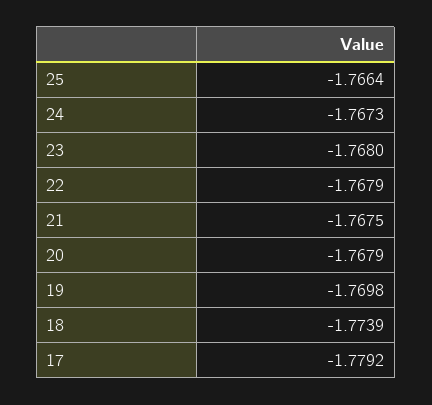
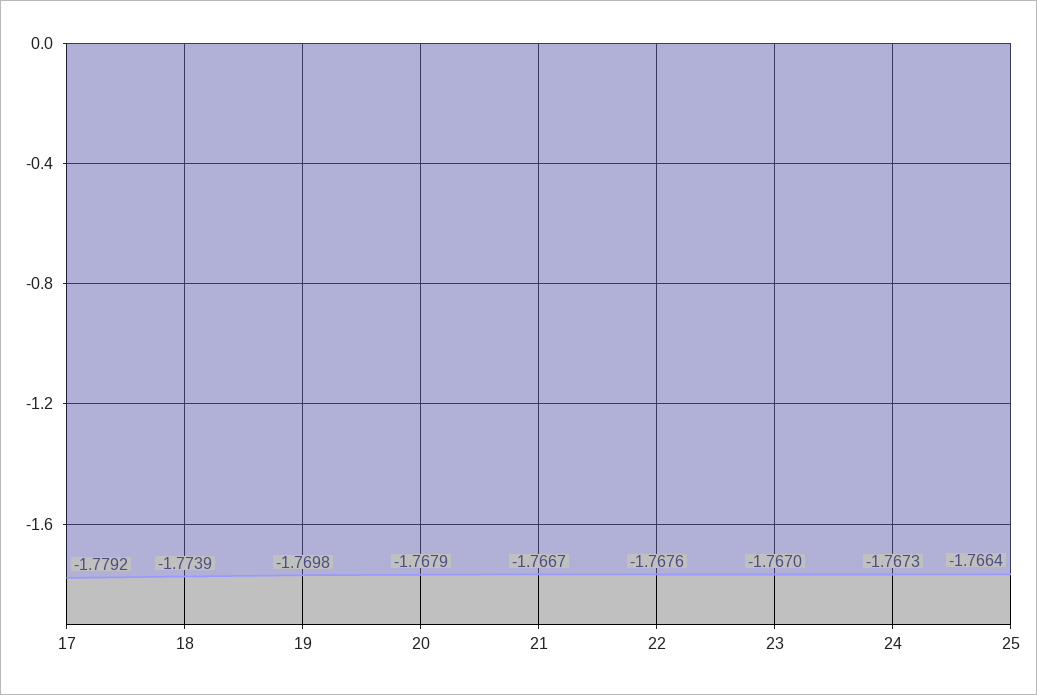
  {
    "25": -1.7664,
    "24": -1.7673,
-   "23": -1.768,
+   "23": -1.767,
-   "22": -1.7679,
+   "22": -1.7676,
-   "21": -1.7675,
+   "21": -1.7667,
    "20": -1.7679,
    "19": -1.7698,
    "18": -1.7739,
    "17": -1.7792
  }

